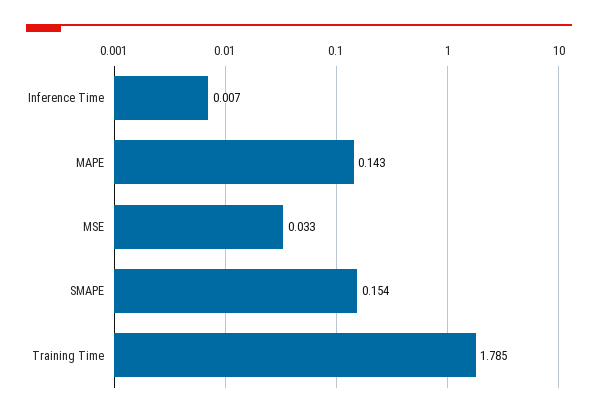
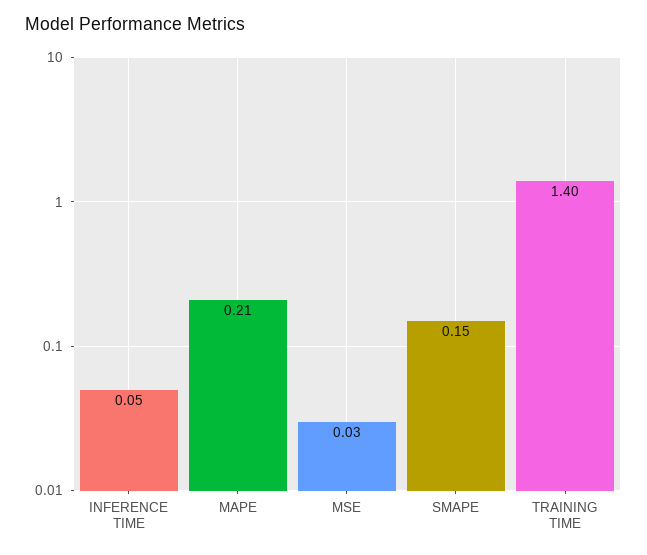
  {
-   "Inference Time": 0.007,
+   "Inference Time": 0.05,
-   "MAPE": 0.143,
+   "MAPE": 0.21,
    "MSE": 0.033,
    "SMAPE": 0.154,
-   "Training Time": 1.785
+   "Training Time": 1.4
  }

